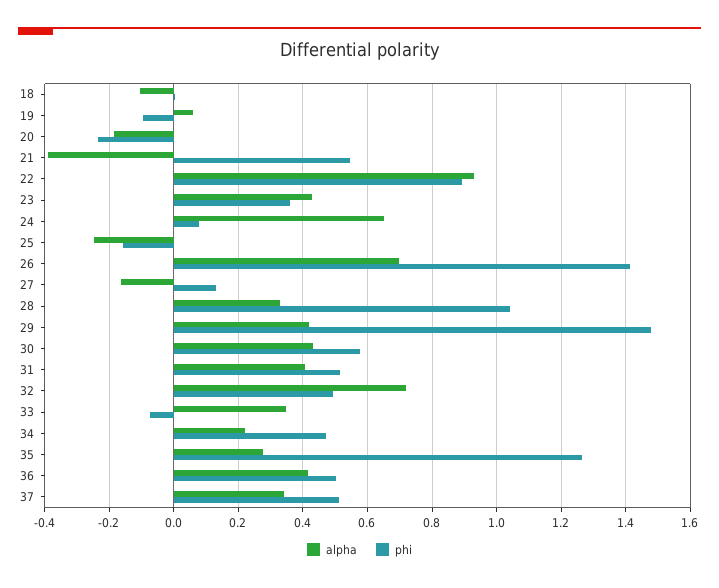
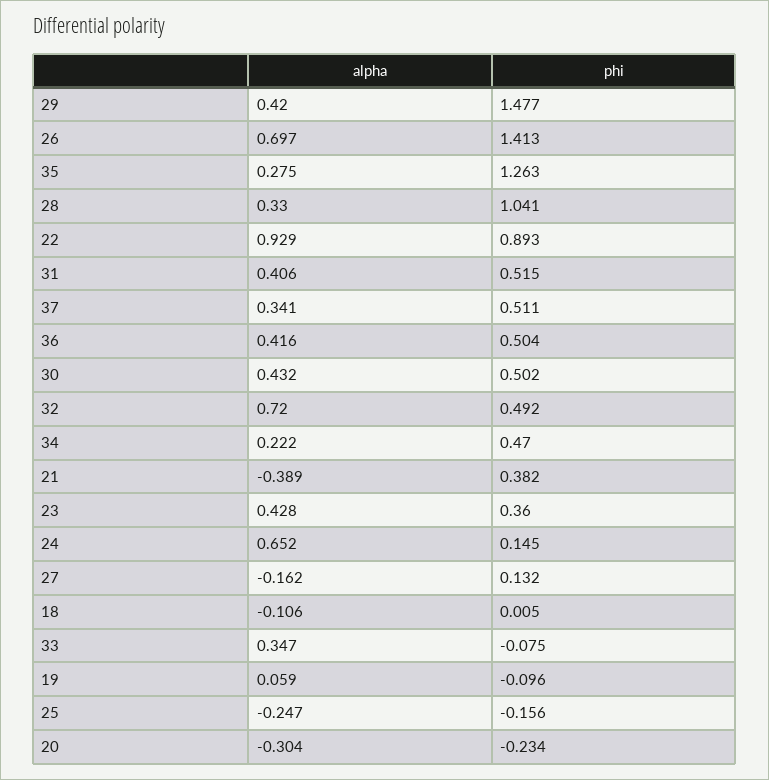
  {
    "alpha": {
      "18": -0.106,
      "19": 0.059,
-     "20": -0.18,
+     "20": -0.304,
      "21": -0.389,
      "22": 0.929,
      "23": 0.428,
      "24": 0.652,
      "25": -0.247,
      "26": 0.697,
      "27": -0.162,
      "28": 0.33,
      "29": 0.42,
      "30": 0.432,
      "31": 0.406,
      "32": 0.72,
      "33": 0.347,
      "34": 0.222,
      "35": 0.275,
      "36": 0.416,
      "37": 0.341
    },
    "phi": {
      "18": 0.005,
      "19": -0.096,
      "20": -0.234,
-     "21": 0.54,
+     "21": 0.382,
      "22": 0.893,
      "23": 0.36,
-     "24": 0.08,
+     "24": 0.145,
      "25": -0.156,
      "26": 1.413,
      "27": 0.132,
      "28": 1.041,
      "29": 1.477,
-     "30": 0.58,
+     "30": 0.502,
      "31": 0.515,
      "32": 0.492,
      "33": -0.075,
      "34": 0.47,
      "35": 1.263,
      "36": 0.504,
      "37": 0.511
    }
  }

